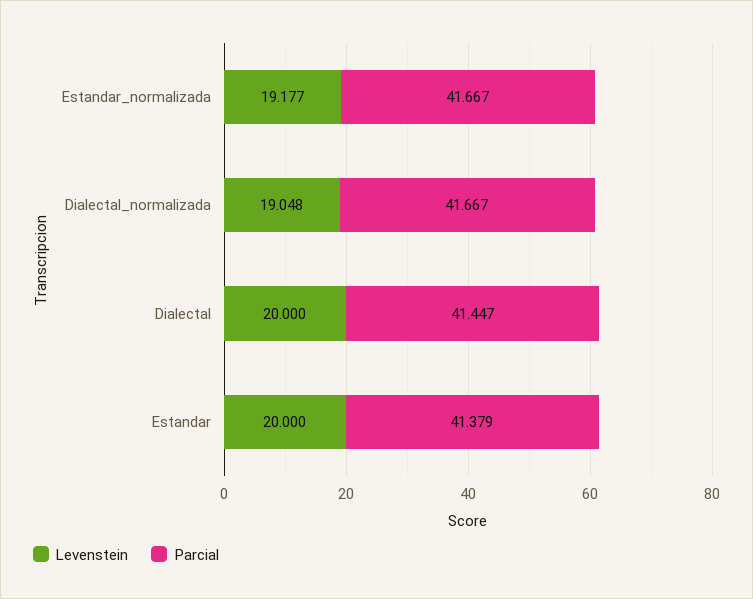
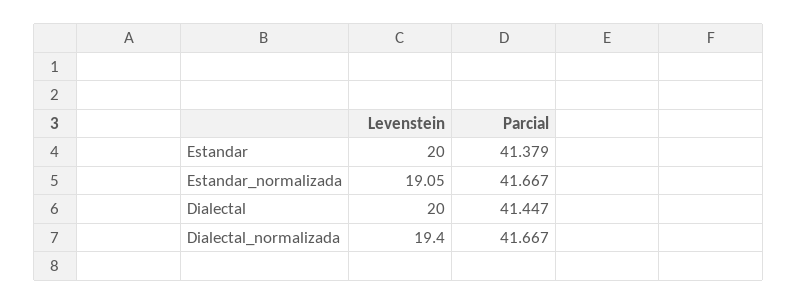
  {
    "Levenstein": {
-     "Estandar_normalizada": 19.177,
+     "Estandar_normalizada": 19.05,
-     "Dialectal_normalizada": 19.048,
+     "Dialectal_normalizada": 19.4,
      "Dialectal": 20,
      "Estandar": 20
    },
    "Parcial": {
      "Estandar_normalizada": 41.667,
      "Dialectal_normalizada": 41.667,
      "Dialectal": 41.447,
      "Estandar": 41.379
    }
  }

